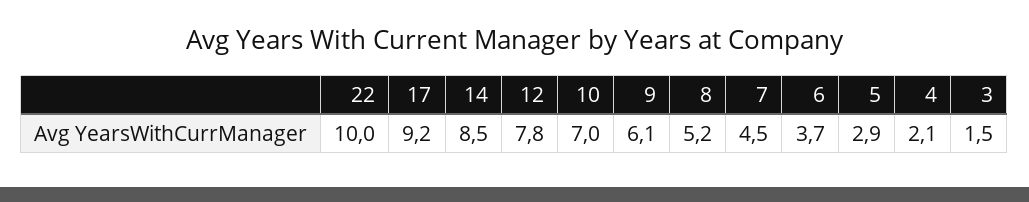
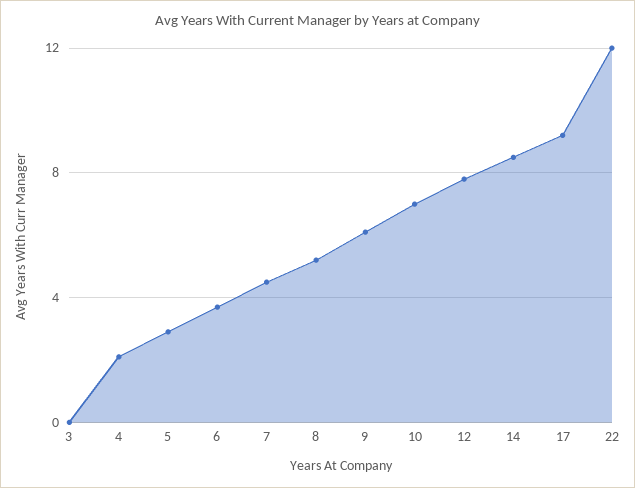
  {
-   "22": 10,
+   "22": 12,
    "17": 9.2,
    "14": 8.5,
    "12": 7.8,
    "10": 7,
    "9": 6.1,
    "8": 5.2,
    "7": 4.5,
    "6": 3.7,
    "5": 2.9,
    "4": 2.1,
-   "3": 1.5
+   "3": 0
  }

